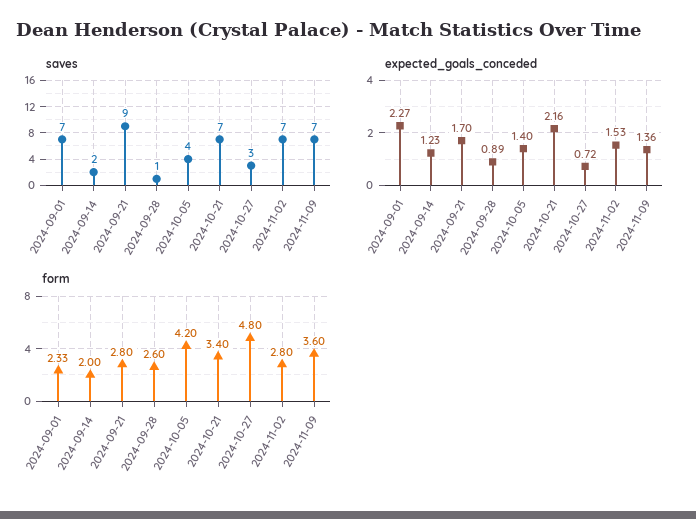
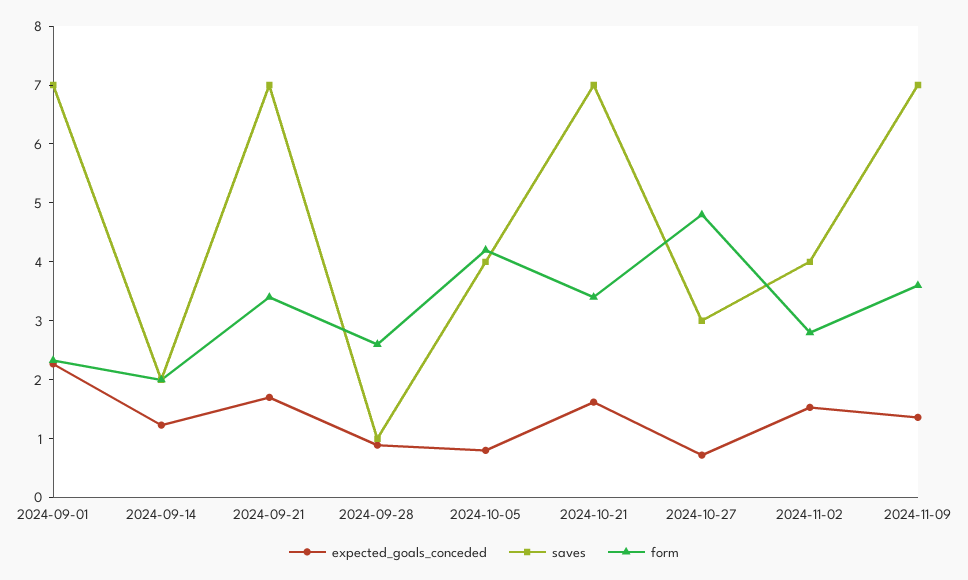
  {
    "saves": {
      "2024-09-01": 7,
      "2024-09-14": 2,
-     "2024-09-21": 9,
+     "2024-09-21": 7,
      "2024-09-28": 1,
      "2024-10-05": 4,
      "2024-10-21": 7,
      "2024-10-27": 3,
-     "2024-11-02": 7,
+     "2024-11-02": 4,
      "2024-11-09": 7
    },
    "expected_goals_conceded": {
      "2024-09-01": 2.27,
      "2024-09-14": 1.23,
      "2024-09-21": 1.7,
      "2024-09-28": 0.89,
-     "2024-10-05": 1.4,
+     "2024-10-05": 0.8,
-     "2024-10-21": 2.16,
+     "2024-10-21": 1.6,
      "2024-10-27": 0.72,
      "2024-11-02": 1.53,
      "2024-11-09": 1.36
    },
    "form": {
      "2024-09-01": 2.33,
      "2024-09-14": 2,
-     "2024-09-21": 2.8,
+     "2024-09-21": 3.4,
      "2024-09-28": 2.6,
      "2024-10-05": 4.2,
      "2024-10-21": 3.4,
      "2024-10-27": 4.8,
      "2024-11-02": 2.8,
      "2024-11-09": 3.6
    }
  }

